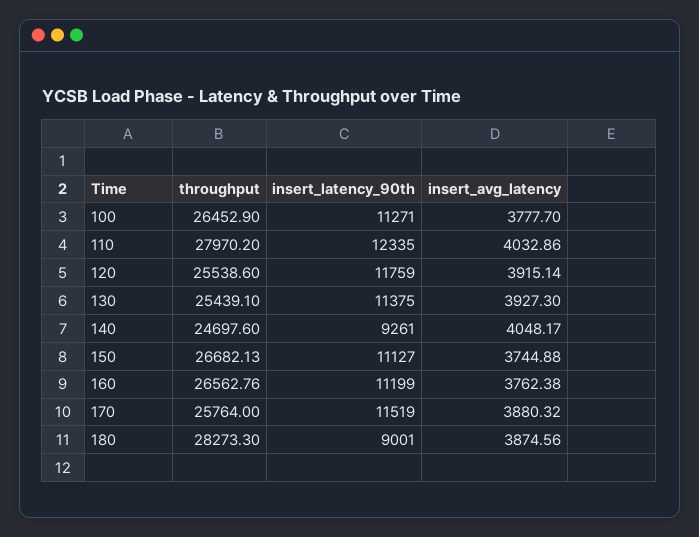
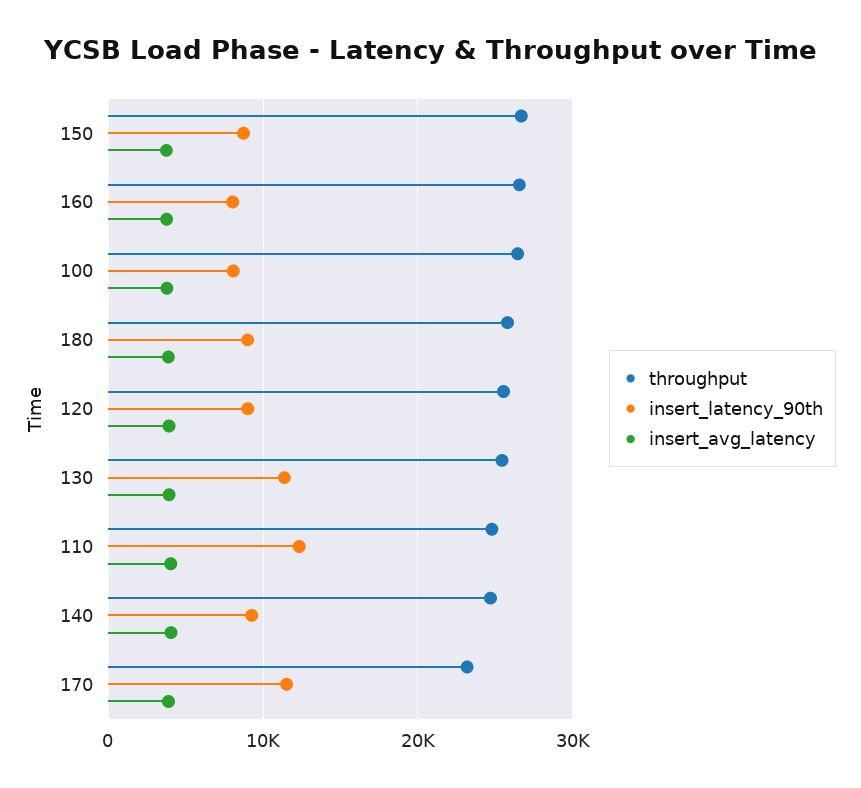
  {
    "throughput": {
      "100": 26452.9,
-     "110": 27970.2,
+     "110": 25000,
      "120": 25538.6,
      "130": 25439.1,
      "140": 24697.6,
      "150": 26682.13,
      "160": 26562.76,
-     "170": 25764,
+     "170": 23000,
-     "180": 28273.3
+     "180": 26000
    },
    "insert_latency_90th": {
-     "100": 11271,
+     "100": 8000,
      "110": 12335,
-     "120": 11759,
+     "120": 9000,
      "130": 11375,
      "140": 9261,
-     "150": 11127,
+     "150": 9000,
-     "160": 11199,
+     "160": 8000,
      "170": 11519,
      "180": 9001
    },
    "insert_avg_latency": {
      "100": 3777.7,
      "110": 4032.86,
      "120": 3915.14,
      "130": 3927.3,
      "140": 4048.17,
      "150": 3744.88,
      "160": 3762.38,
      "170": 3880.32,
      "180": 3874.56
    }
  }

